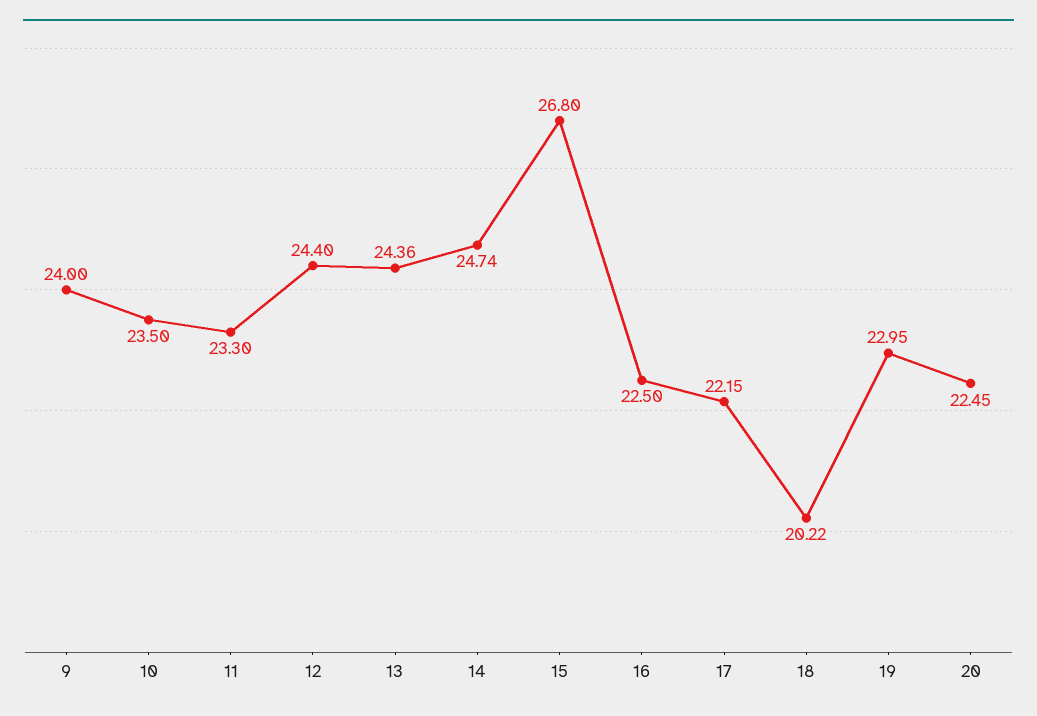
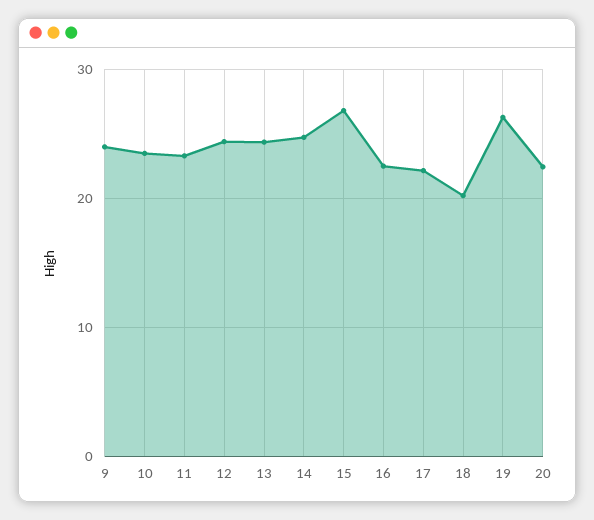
  {
    "9": 24,
    "10": 23.5,
    "11": 23.3,
    "12": 24.4,
    "13": 24.36,
    "14": 24.74,
    "15": 26.8,
    "16": 22.5,
    "17": 22.15,
    "18": 20.22,
-   "19": 22.95,
+   "19": 26,
    "20": 22.45
  }

